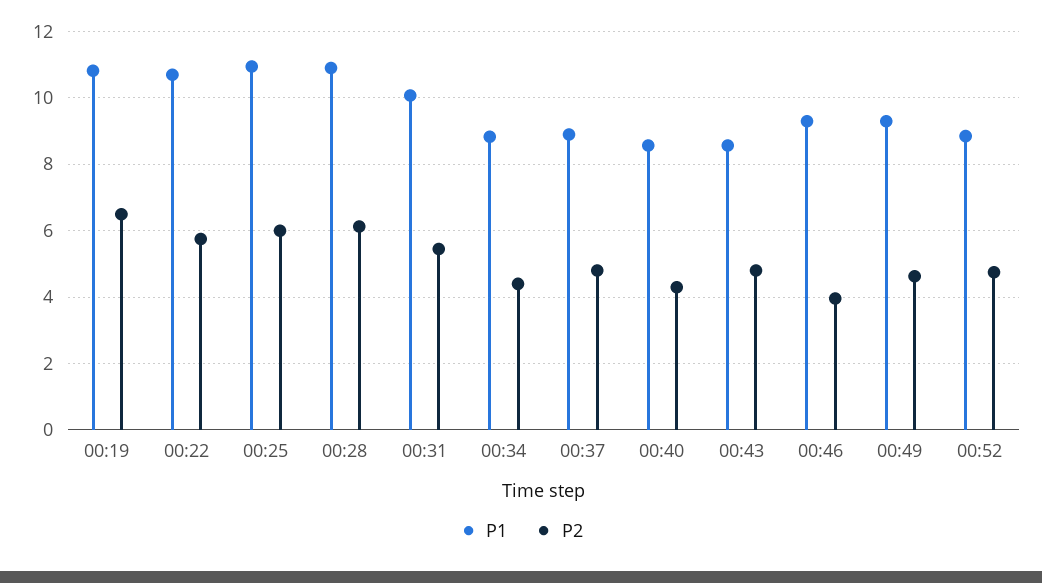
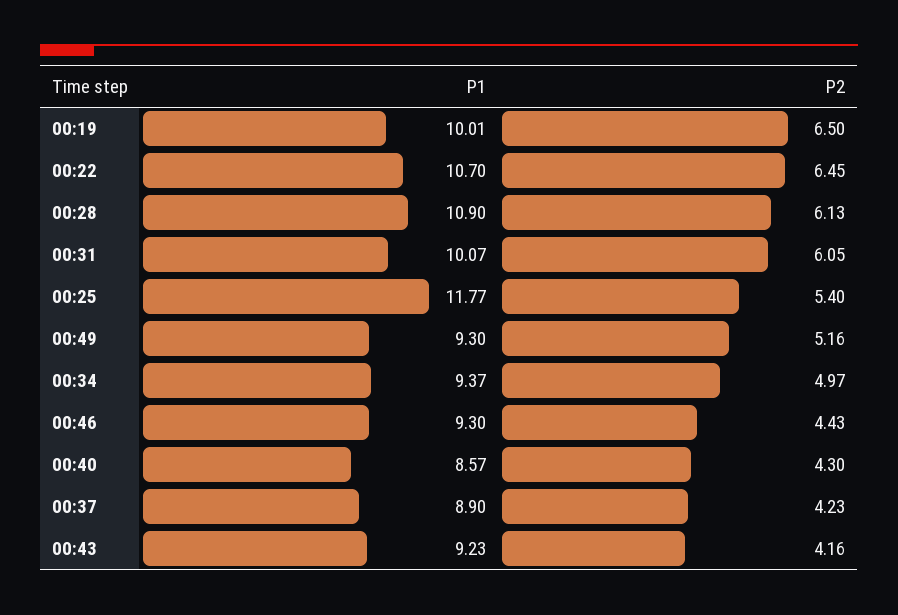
  {
    "P1": {
-     "00:19": 10.8,
+     "00:19": 10.01,
      "00:22": 10.7,
-     "00:25": 11,
+     "00:25": 11.77,
      "00:28": 10.9,
      "00:31": 10.07,
-     "00:34": 8.8,
+     "00:34": 9.37,
      "00:37": 8.9,
      "00:40": 8.57,
-     "00:43": 8.6,
+     "00:43": 9.23,
      "00:46": 9.3,
-     "00:49": 9.3,
+     "00:49": 9.3
-     "00:52": 8.8
    },
    "P2": {
      "00:19": 6.5,
-     "00:22": 5.8,
+     "00:22": 6.45,
-     "00:25": 6,
+     "00:25": 5.4,
      "00:28": 6.13,
-     "00:31": 5.4,
+     "00:31": 6.05,
-     "00:34": 4.4,
+     "00:34": 4.97,
-     "00:37": 4.8,
+     "00:37": 4.23,
      "00:40": 4.3,
-     "00:43": 4.8,
+     "00:43": 4.16,
-     "00:46": 4,
+     "00:46": 4.43,
-     "00:49": 4.6,
+     "00:49": 5.16
-     "00:52": 4.8
    }
  }

